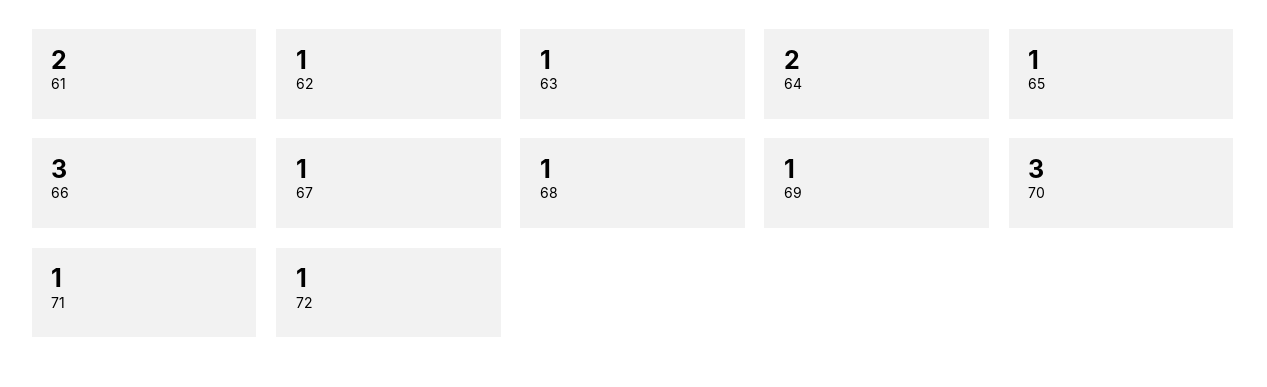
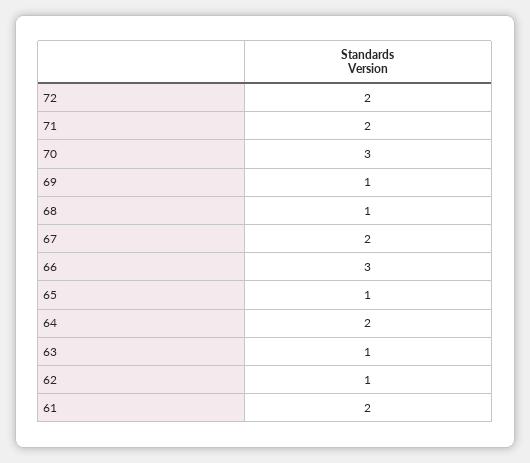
  {
    "61": 2,
    "62": 1,
    "63": 1,
    "64": 2,
    "65": 1,
    "66": 3,
-   "67": 1,
+   "67": 2,
    "68": 1,
    "69": 1,
    "70": 3,
-   "71": 1,
+   "71": 2,
-   "72": 1
+   "72": 2
  }

